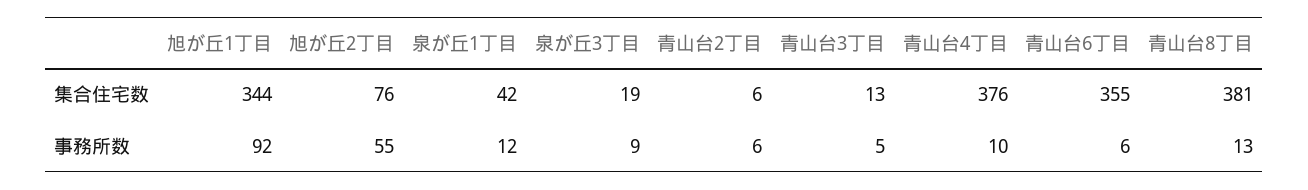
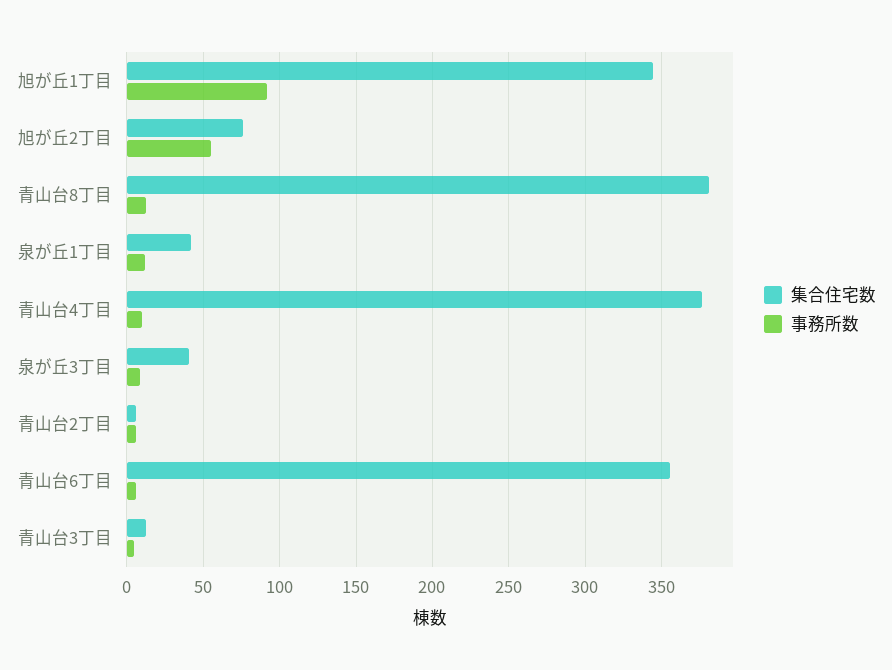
  {
    "集合住宅数": {
      "旭が丘1丁目": 344,
      "旭が丘2丁目": 76,
      "泉が丘1丁目": 42,
-     "泉が丘3丁目": 19,
+     "泉が丘3丁目": 40,
      "青山台2丁目": 6,
      "青山台3丁目": 13,
      "青山台4丁目": 376,
      "青山台6丁目": 355,
      "青山台8丁目": 381
    },
    "事務所数": {
      "旭が丘1丁目": 92,
      "旭が丘2丁目": 55,
      "泉が丘1丁目": 12,
      "泉が丘3丁目": 9,
      "青山台2丁目": 6,
      "青山台3丁目": 5,
      "青山台4丁目": 10,
      "青山台6丁目": 6,
      "青山台8丁目": 13
    }
  }

